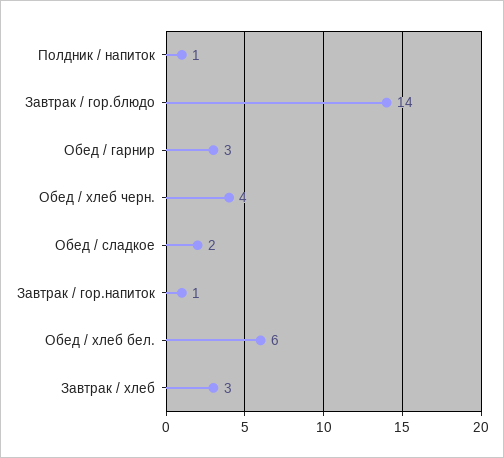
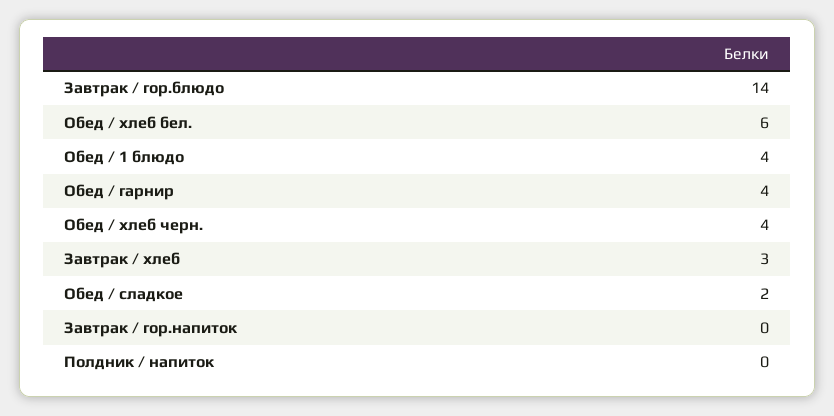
  {
-   "Полдник / напиток": 1,
+   "Полдник / напиток": 0,
    "Завтрак / гор.блюдо": 14,
-   "Обед / гарнир": 3,
+   "Обед / гарнир": 4,
    "Обед / хлеб черн.": 4,
    "Обед / сладкое": 2,
-   "Завтрак / гор.напиток": 1,
+   "Завтрак / гор.напиток": 0,
    "Обед / хлеб бел.": 6,
-   "Завтрак / хлеб": 3
+   "Завтрак / хлеб": 3,
+   "Обед / 1 блюдо": 4
  }

